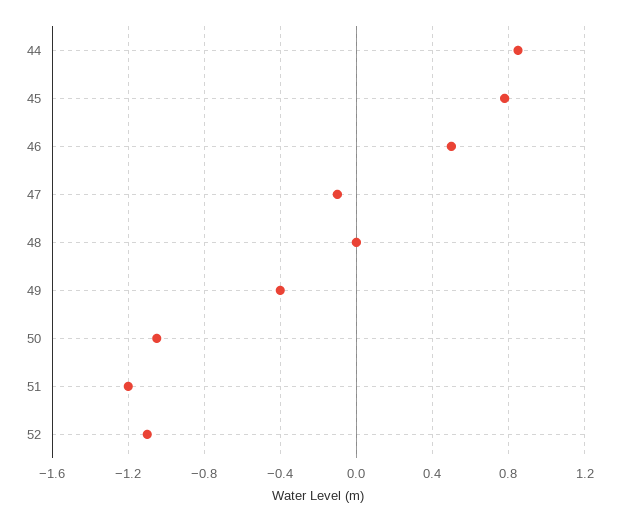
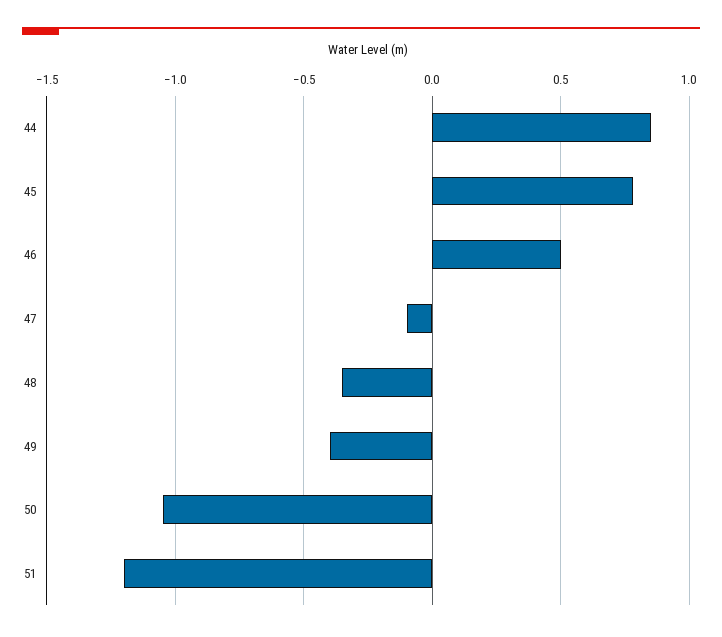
  {
    "44": 0.85,
    "45": 0.8,
    "46": 0.5,
    "47": -0.1,
-   "48": 0,
+   "48": -0.35,
    "49": -0.4,
    "50": -1.05,
-   "51": -1.2,
+   "51": -1.2
-   "52": -1.1
  }

